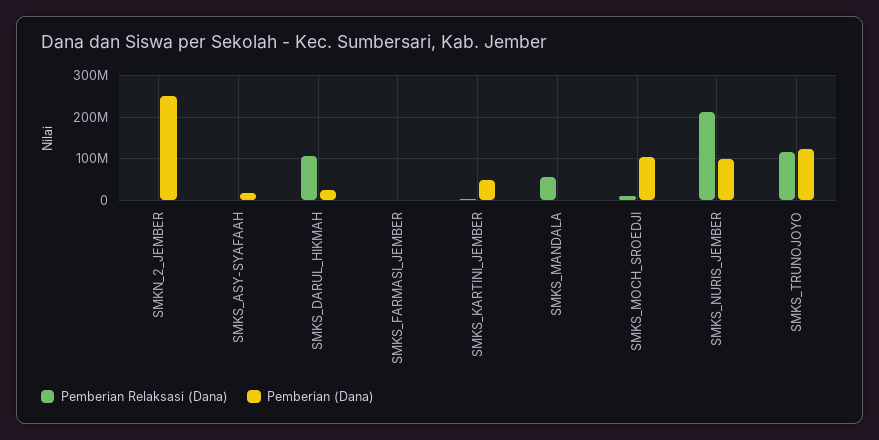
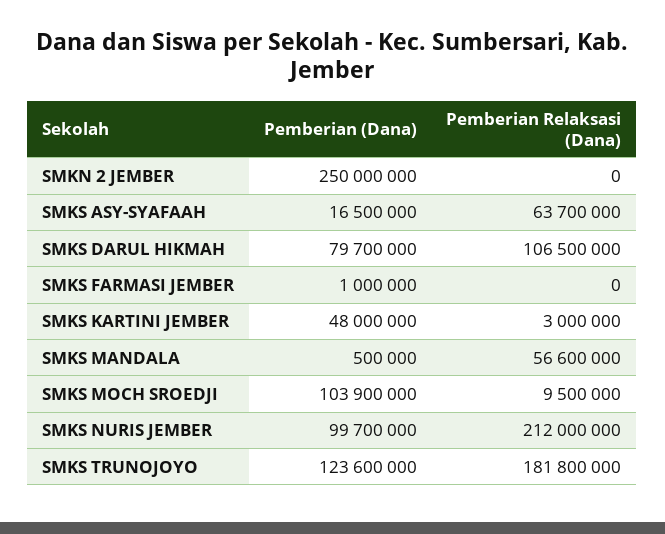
  {
    "Pemberian Relaksasi (Dana)": {
      "SMKN_2_JEMBER": 0,
-     "SMKS_ASY-SYAFAAH": 0,
+     "SMKS_ASY-SYAFAAH": 63700000,
      "SMKS_DARUL_HIKMAH": 106500000,
      "SMKS_FARMASI_JEMBER": 0,
      "SMKS_KARTINI_JEMBER": 3000000,
      "SMKS_MANDALA": 56600000,
      "SMKS_MOCH_SROEDJI": 9500000,
      "SMKS_NURIS_JEMBER": 212000000,
-     "SMKS_TRUNOJOYO": 120000000
+     "SMKS_TRUNOJOYO": 181800000
    },
    "Pemberian (Dana)": {
      "SMKN_2_JEMBER": 250000000,
      "SMKS_ASY-SYAFAAH": 16500000,
-     "SMKS_DARUL_HIKMAH": 20000000,
+     "SMKS_DARUL_HIKMAH": 79700000,
      "SMKS_FARMASI_JEMBER": 1000000,
      "SMKS_KARTINI_JEMBER": 48000000,
      "SMKS_MANDALA": 500000,
      "SMKS_MOCH_SROEDJI": 103900000,
      "SMKS_NURIS_JEMBER": 99700000,
      "SMKS_TRUNOJOYO": 123600000
    }
  }

